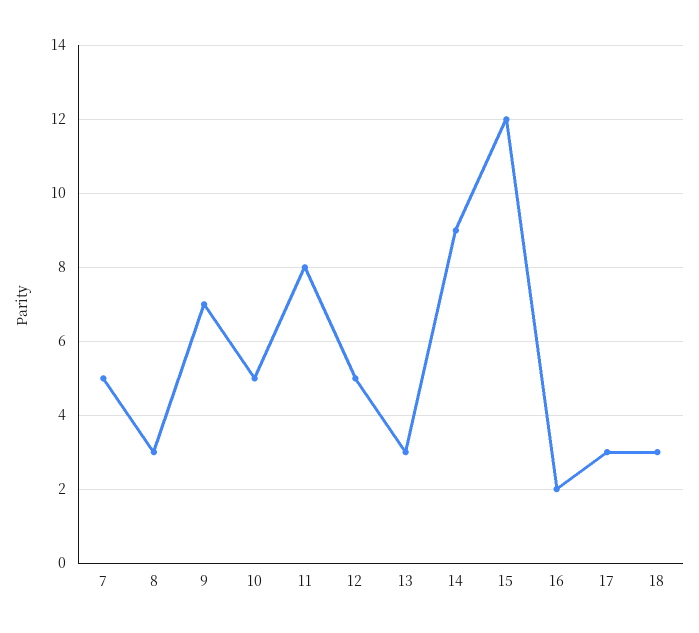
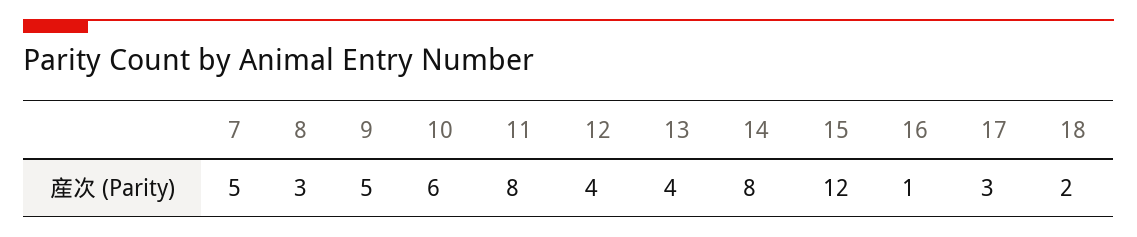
  {
    "7": 5,
    "8": 3,
-   "9": 7,
+   "9": 5,
-   "10": 5,
+   "10": 6,
    "11": 8,
-   "12": 5,
+   "12": 4,
-   "13": 3,
+   "13": 4,
-   "14": 9,
+   "14": 8,
    "15": 12,
-   "16": 2,
+   "16": 1,
    "17": 3,
-   "18": 3
+   "18": 2
  }

